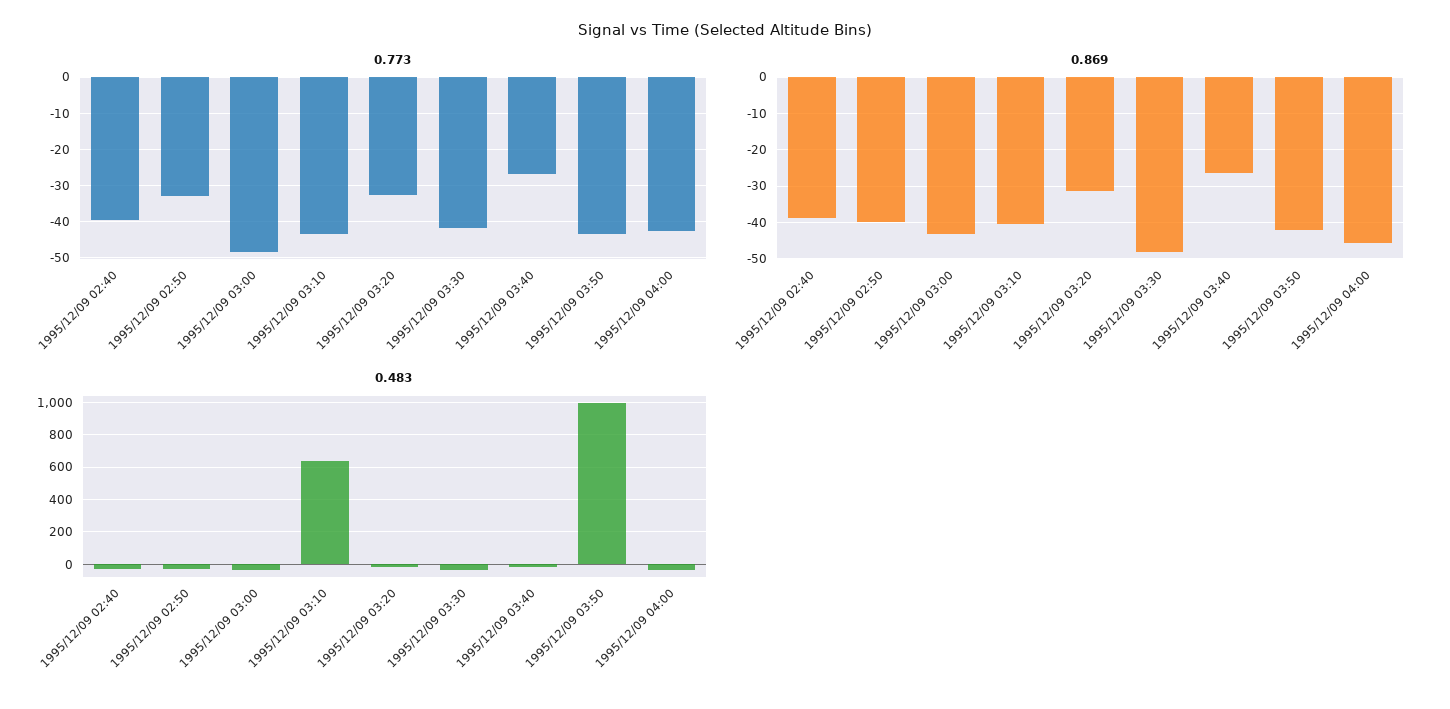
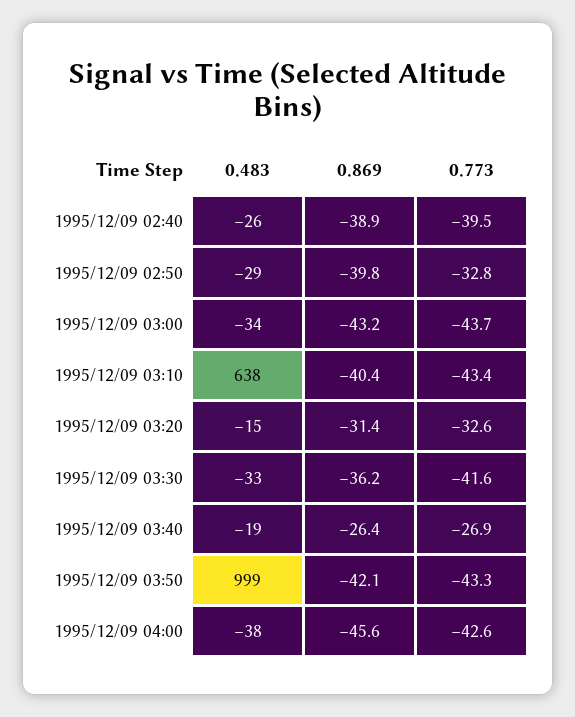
  {
    "0.773": {
      "1995/12/09 02:40": -39.5,
      "1995/12/09 02:50": -32.8,
-     "1995/12/09 03:00": -48,
+     "1995/12/09 03:00": -43.7,
      "1995/12/09 03:10": -43.4,
      "1995/12/09 03:20": -32.6,
      "1995/12/09 03:30": -41.6,
      "1995/12/09 03:40": -26.9,
      "1995/12/09 03:50": -43.3,
      "1995/12/09 04:00": -42.6
    },
    "0.869": {
      "1995/12/09 02:40": -38.9,
      "1995/12/09 02:50": -39.8,
      "1995/12/09 03:00": -43.2,
      "1995/12/09 03:10": -40.4,
      "1995/12/09 03:20": -31.4,
-     "1995/12/09 03:30": -48,
+     "1995/12/09 03:30": -36.2,
      "1995/12/09 03:40": -26.4,
      "1995/12/09 03:50": -42.1,
      "1995/12/09 04:00": -45.6
    },
    "0.483": {
      "1995/12/09 02:40": -26,
      "1995/12/09 02:50": -29,
      "1995/12/09 03:00": -34,
      "1995/12/09 03:10": 638,
      "1995/12/09 03:20": -15,
      "1995/12/09 03:30": -33,
      "1995/12/09 03:40": -19,
      "1995/12/09 03:50": 999,
      "1995/12/09 04:00": -38
    }
  }

